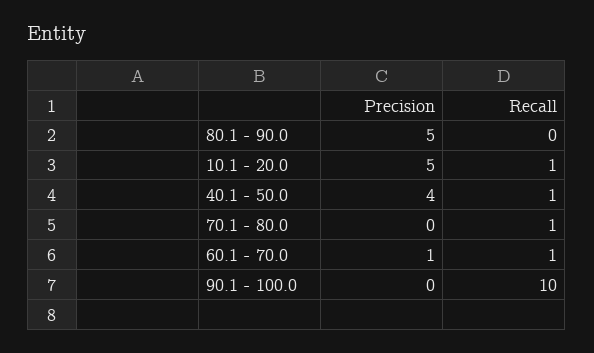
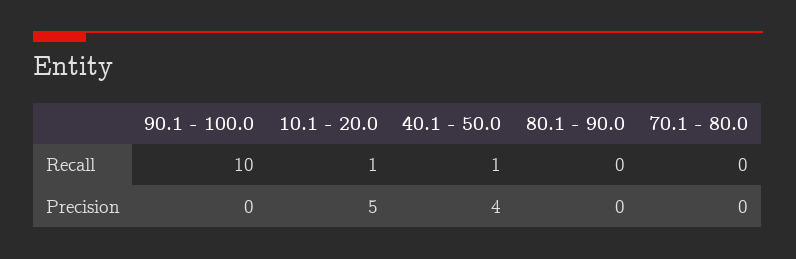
  {
    "Precision": {
-     "80.1 - 90.0": 5,
+     "80.1 - 90.0": 0,
      "10.1 - 20.0": 5,
      "40.1 - 50.0": 4,
      "70.1 - 80.0": 0,
-     "60.1 - 70.0": 1,
      "90.1 - 100.0": 0
    },
    "Recall": {
      "80.1 - 90.0": 0,
      "10.1 - 20.0": 1,
      "40.1 - 50.0": 1,
-     "70.1 - 80.0": 1,
+     "70.1 - 80.0": 0,
-     "60.1 - 70.0": 1,
      "90.1 - 100.0": 10
    }
  }

